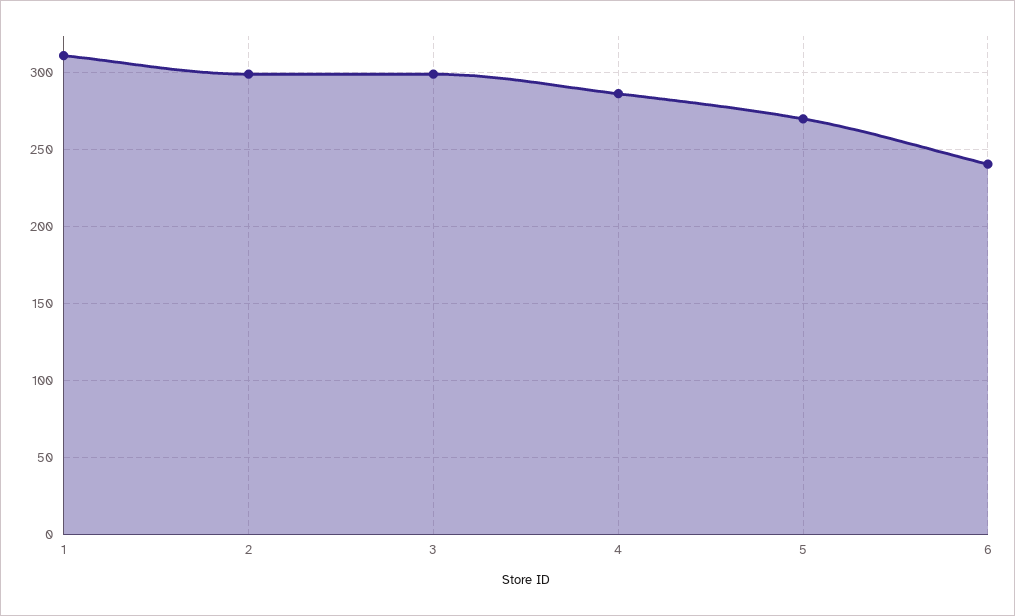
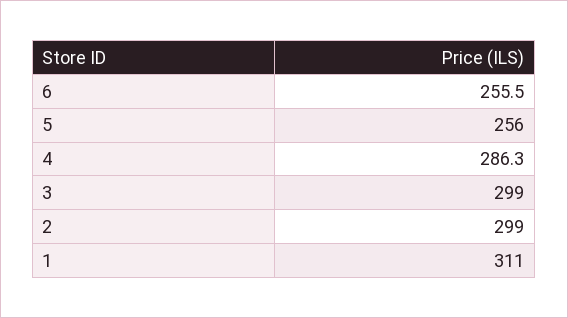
  {
    "1": 311,
    "2": 299,
    "3": 299,
    "4": 286.3,
-   "5": 270,
+   "5": 256,
-   "6": 240
+   "6": 255.5
  }

